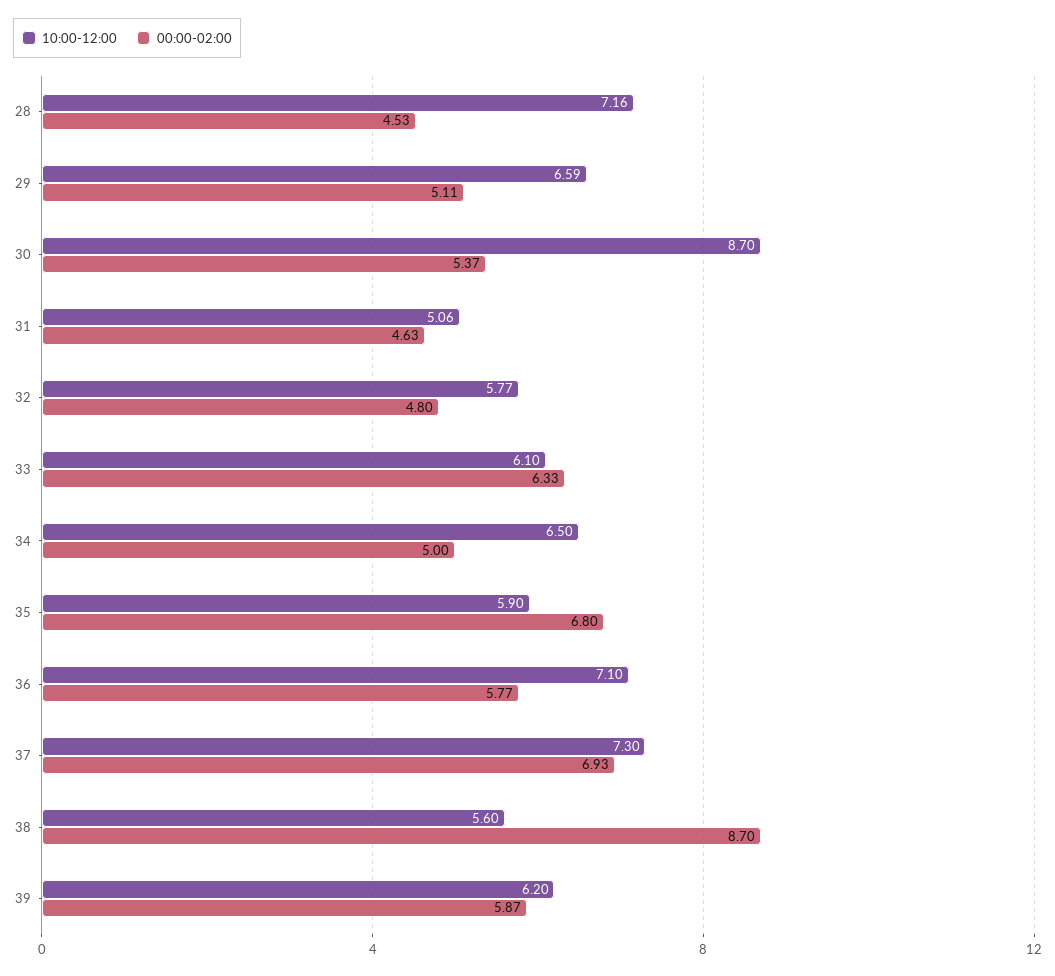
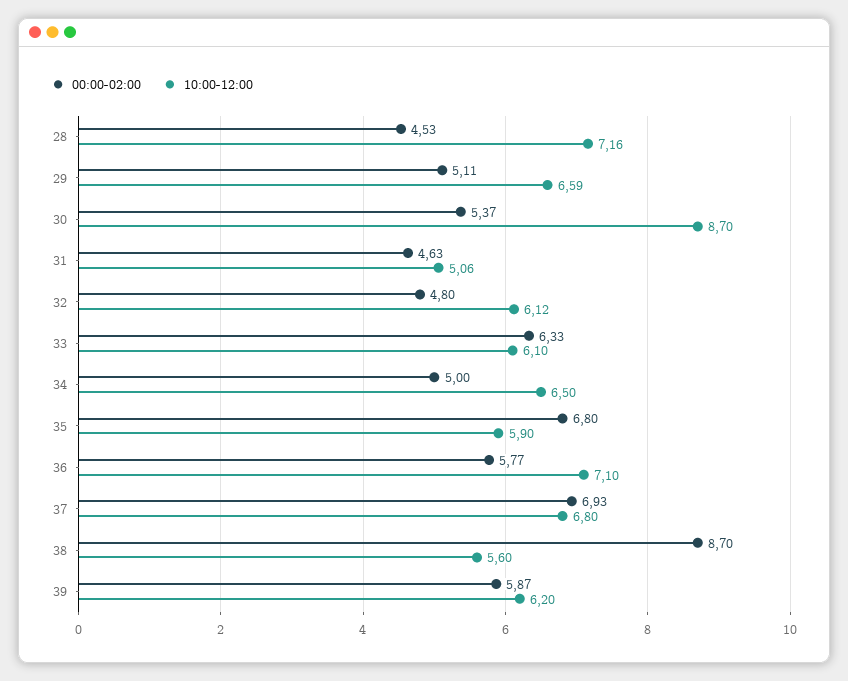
  {
    "10:00-12:00": {
      "28": 7.16,
      "29": 6.59,
      "30": 8.7,
      "31": 5.06,
-     "32": 5.77,
+     "32": 6.12,
      "33": 6.1,
      "34": 6.5,
      "35": 5.9,
      "36": 7.1,
-     "37": 7.3,
+     "37": 6.8,
      "38": 5.6,
      "39": 6.2
    },
    "00:00-02:00": {
      "28": 4.53,
      "29": 5.11,
      "30": 5.37,
      "31": 4.63,
      "32": 4.8,
      "33": 6.33,
      "34": 5,
      "35": 6.8,
      "36": 5.77,
      "37": 6.93,
      "38": 8.7,
      "39": 5.87
    }
  }

